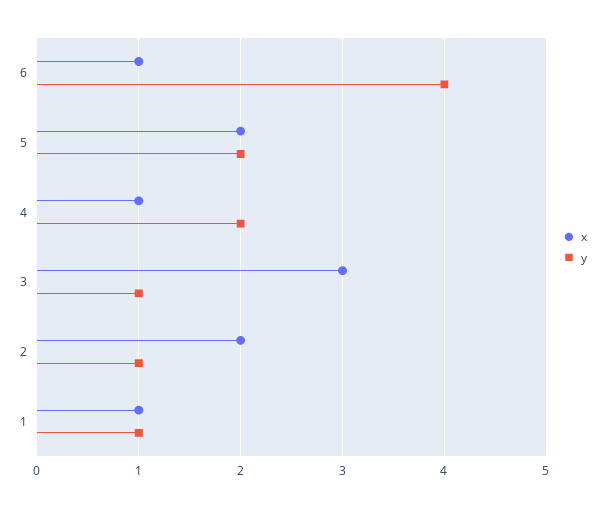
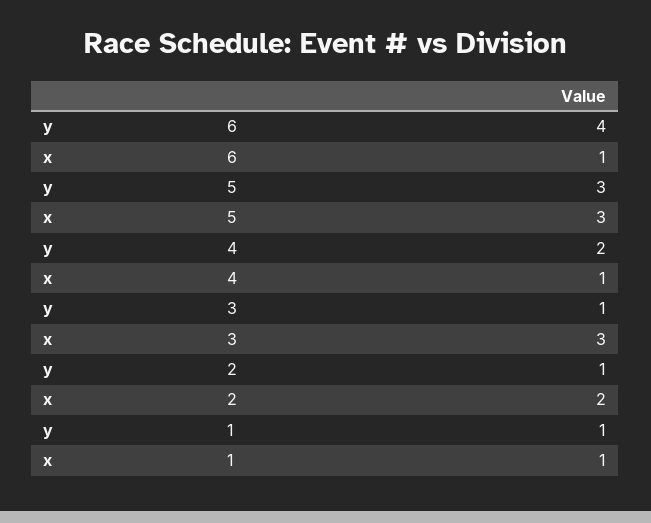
  {
    "x": {
      "6": 1,
-     "5": 2,
+     "5": 3,
      "4": 1,
      "3": 3,
      "2": 2,
      "1": 1
    },
    "y": {
      "6": 4,
-     "5": 2,
+     "5": 3,
      "4": 2,
      "3": 1,
      "2": 1,
      "1": 1
    }
  }

